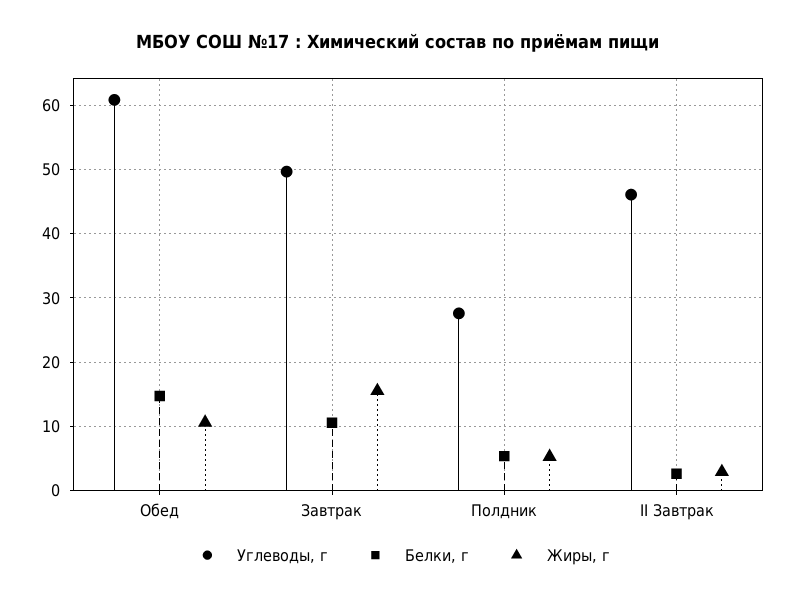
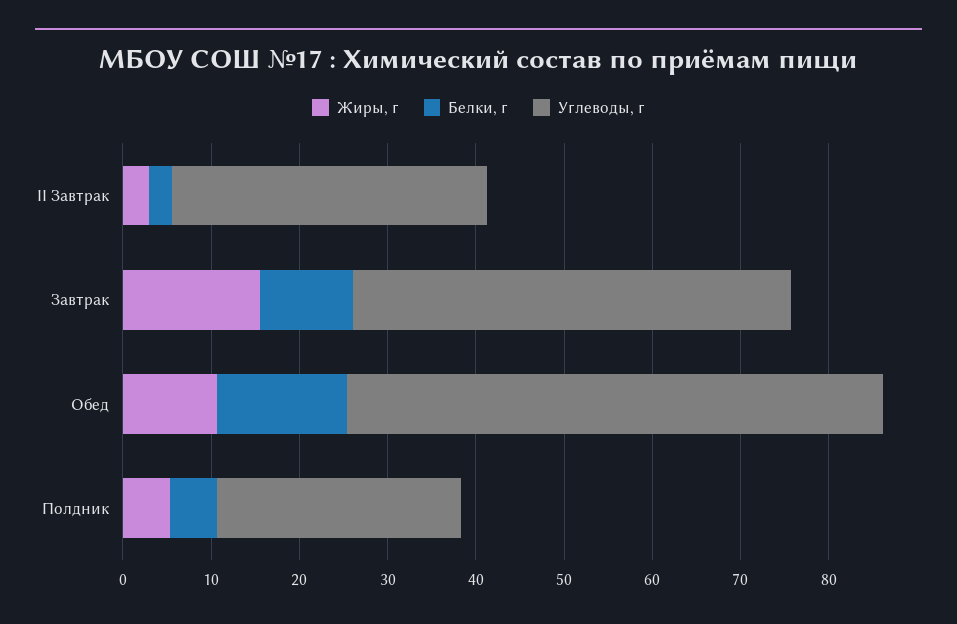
  {
    "Углеводы, г": {
      "Обед": 61,
      "Завтрак": 50,
      "Полдник": 28,
-     "II Завтрак": 46
+     "II Завтрак": 36
    },
    "Белки, г": {
      "Обед": 15,
      "Завтрак": 11,
      "Полдник": 5,
      "II Завтрак": 3
    },
    "Жиры, г": {
      "Обед": 11,
      "Завтрак": 16,
      "Полдник": 5,
      "II Завтрак": 3
    }
  }

